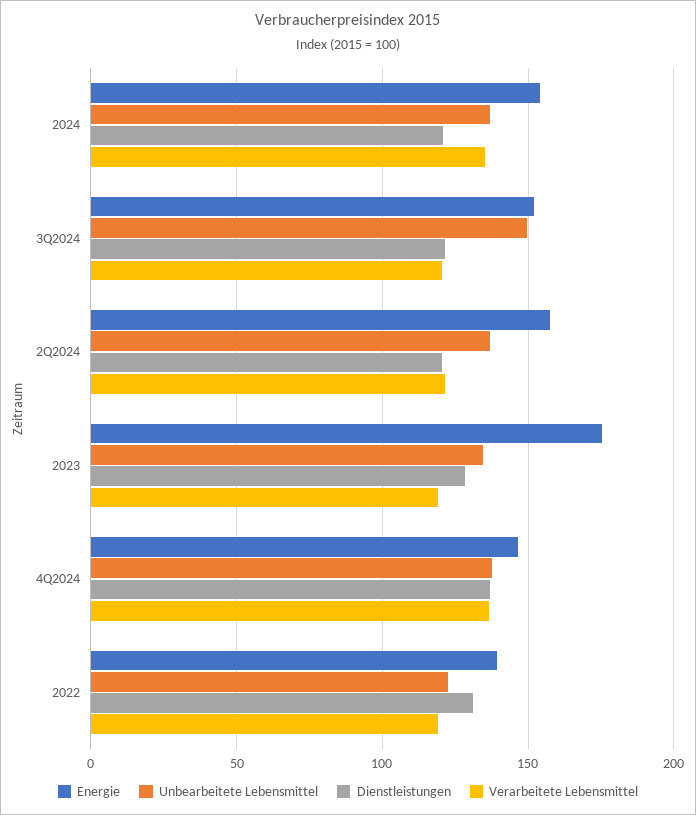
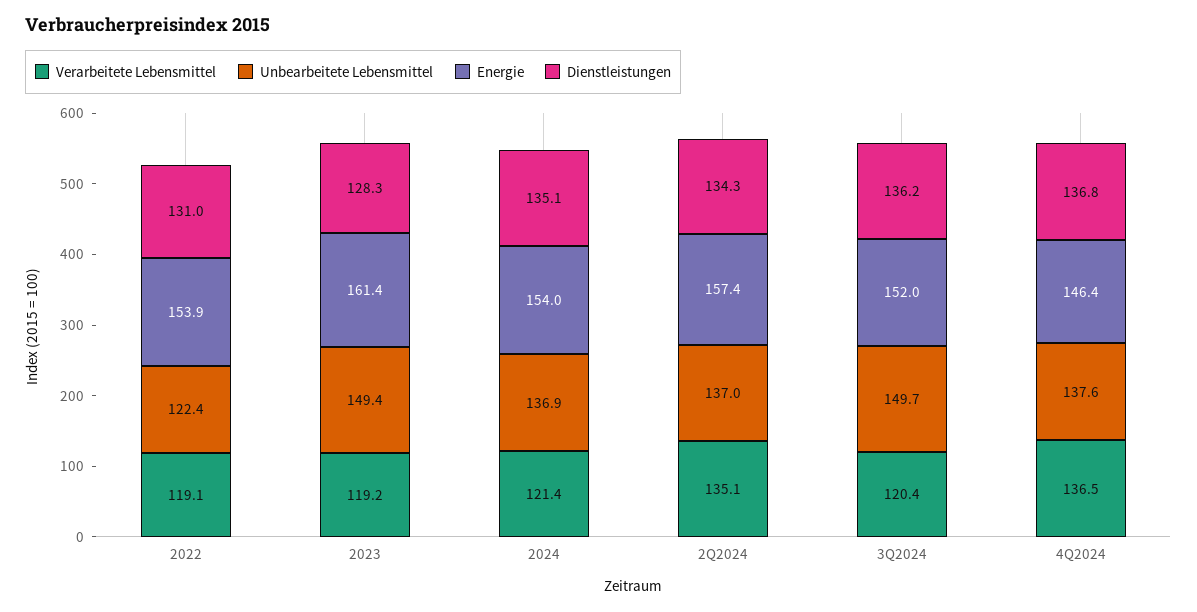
  {
    "Energie": {
      "2024": 154,
      "3Q2024": 152,
      "2Q2024": 157.4,
-     "2023": 175,
+     "2023": 161.4,
      "4Q2024": 146.4,
-     "2022": 140
+     "2022": 153.9
    },
    "Unbearbeitete Lebensmittel": {
      "2024": 136.9,
      "3Q2024": 149.7,
      "2Q2024": 137,
-     "2023": 135,
+     "2023": 149.4,
      "4Q2024": 137.6,
      "2022": 122.4
    },
    "Dienstleistungen": {
-     "2024": 120,
+     "2024": 135.1,
-     "3Q2024": 120,
+     "3Q2024": 136.2,
-     "2Q2024": 120,
+     "2Q2024": 134.3,
      "2023": 128.3,
      "4Q2024": 136.8,
      "2022": 131
    },
    "Verarbeitete Lebensmittel": {
-     "2024": 135,
+     "2024": 121.4,
      "3Q2024": 120.4,
-     "2Q2024": 120,
+     "2Q2024": 135.1,
      "2023": 119.2,
      "4Q2024": 136.5,
      "2022": 119.1
    }
  }

